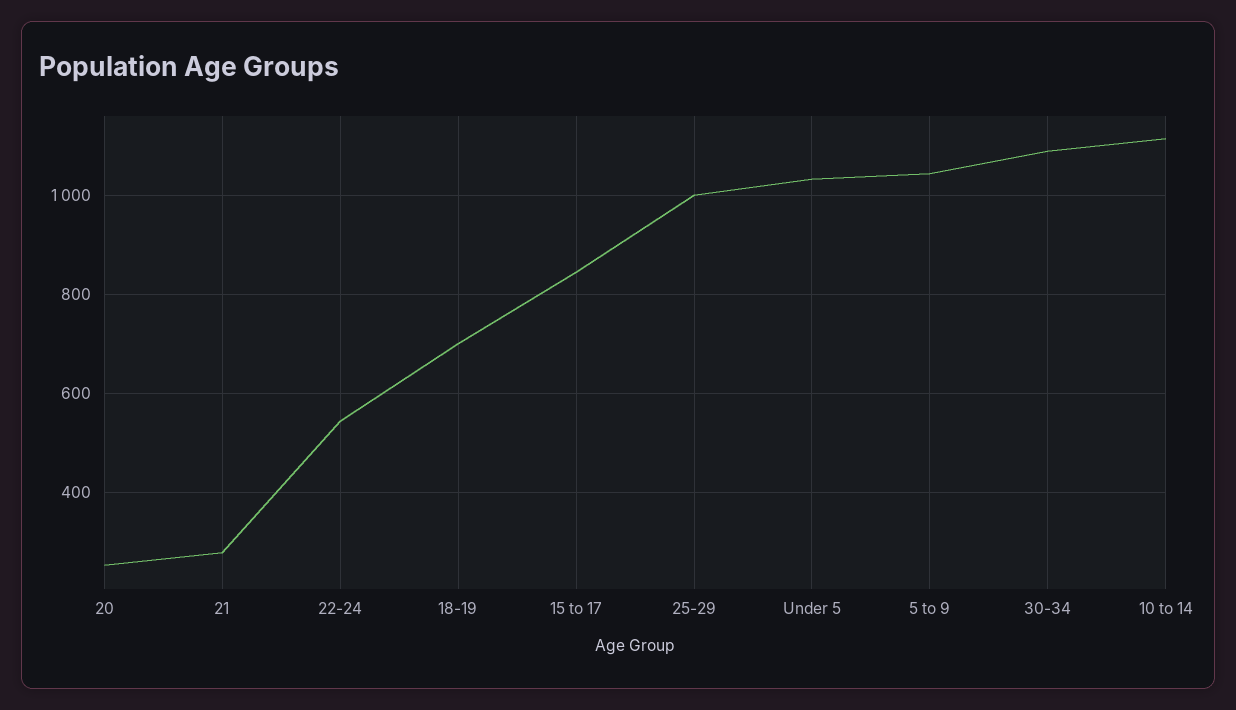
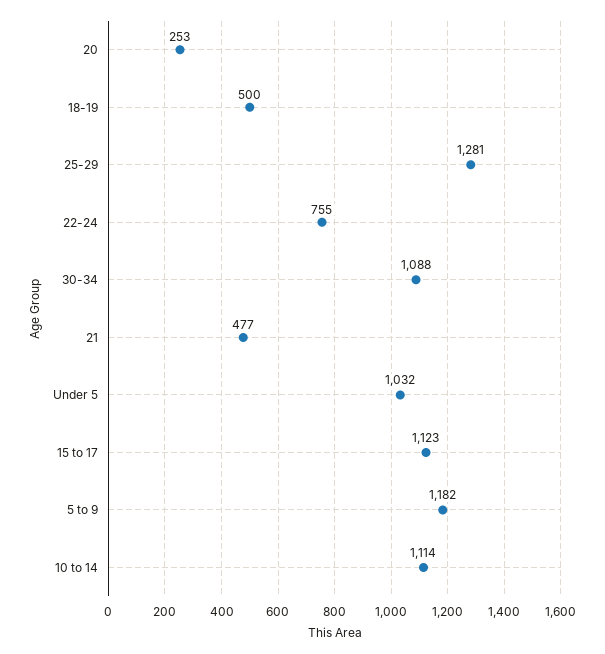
  {
    "20": 253,
-   "21": 280,
+   "21": 477,
-   "22-24": 540,
+   "22-24": 755,
-   "18-19": 700,
+   "18-19": 500,
-   "15 to 17": 840,
+   "15 to 17": 1123,
-   "25-29": 1000,
+   "25-29": 1281,
    "Under 5": 1032,
-   "5 to 9": 1040,
+   "5 to 9": 1182,
    "30-34": 1088,
    "10 to 14": 1114
  }

